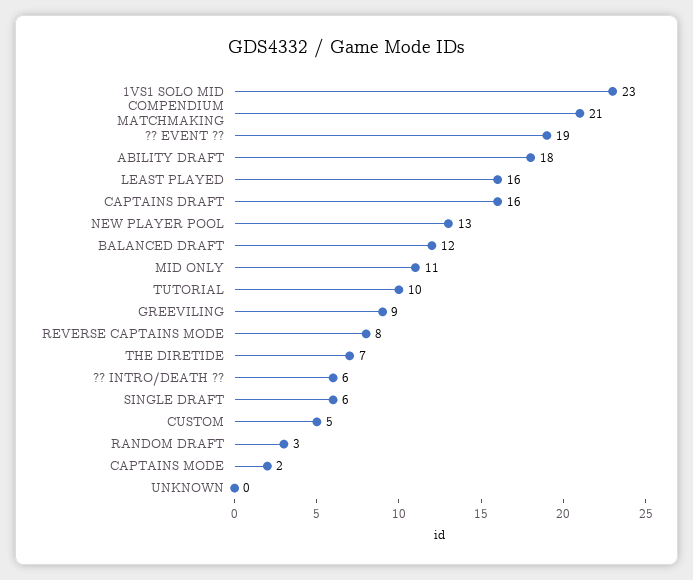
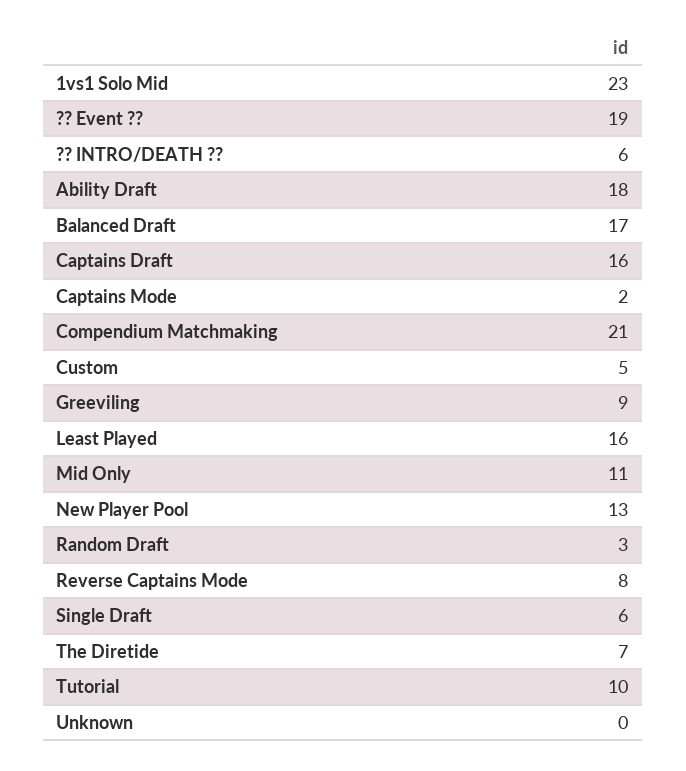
  {
    "1VS1 SOLO MID": 23,
    "COMPENDIUM MATCHMAKING": 21,
    "?? EVENT ??": 19,
    "ABILITY DRAFT": 18,
    "LEAST PLAYED": 16,
    "CAPTAINS DRAFT": 16,
    "NEW PLAYER POOL": 13,
-   "BALANCED DRAFT": 12,
+   "BALANCED DRAFT": 17,
    "MID ONLY": 11,
    "TUTORIAL": 10,
    "GREEVILING": 9,
    "REVERSE CAPTAINS MODE": 8,
    "THE DIRETIDE": 7,
    "?? INTRO/DEATH ??": 6,
    "SINGLE DRAFT": 6,
    "CUSTOM": 5,
    "RANDOM DRAFT": 3,
    "CAPTAINS MODE": 2,
    "UNKNOWN": 0
  }

